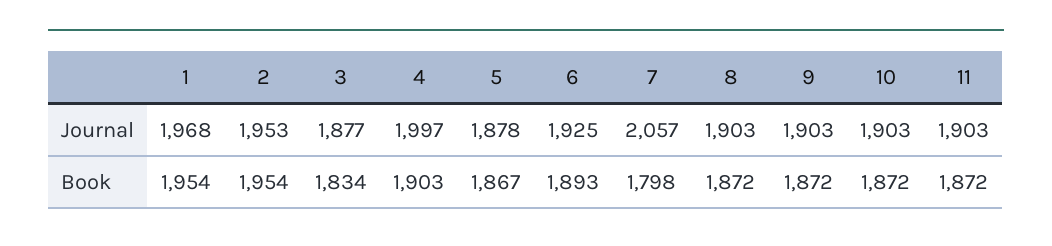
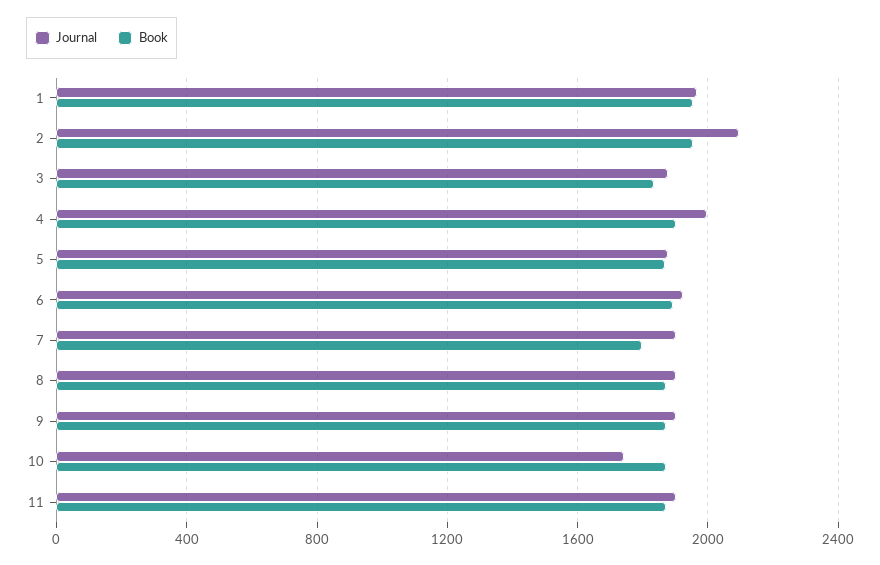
  {
    "Journal": {
      "1": 1968,
-     "2": 1953,
+     "2": 2100,
      "3": 1877,
      "4": 1997,
      "5": 1878,
      "6": 1925,
-     "7": 2057,
+     "7": 1900,
      "8": 1903,
      "9": 1903,
-     "10": 1903,
+     "10": 1750,
      "11": 1903
    },
    "Book": {
      "1": 1954,
      "2": 1954,
      "3": 1834,
      "4": 1903,
      "5": 1867,
      "6": 1893,
      "7": 1798,
      "8": 1872,
      "9": 1872,
      "10": 1872,
      "11": 1872
    }
  }

